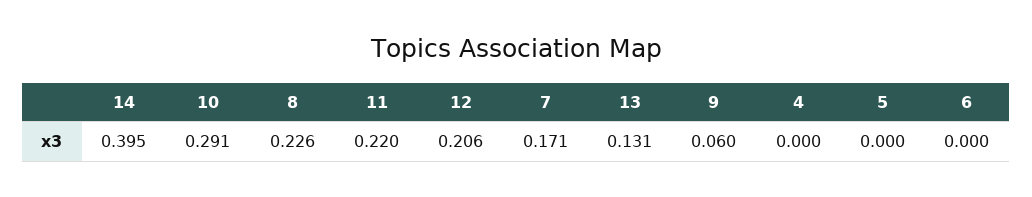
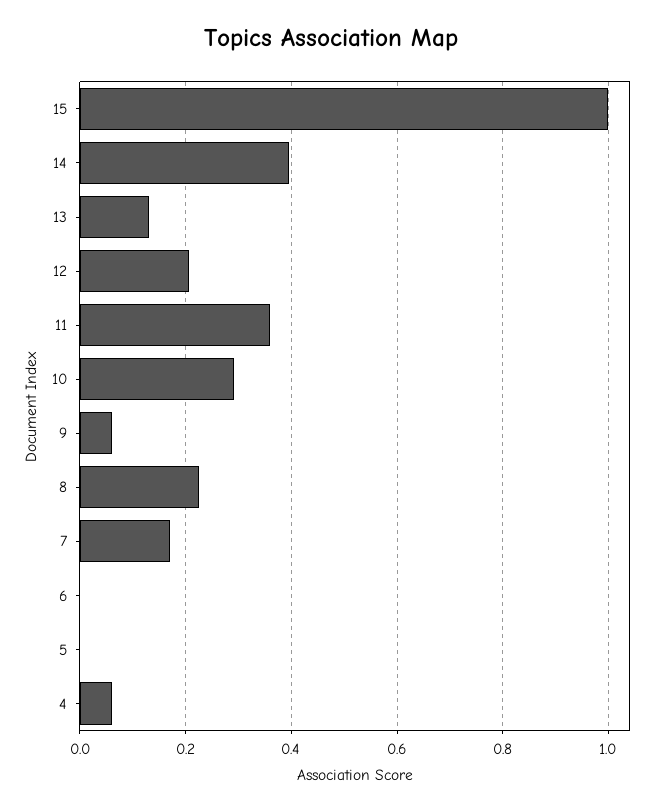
  {
    "14": 0.395,
    "10": 0.291,
    "8": 0.226,
-   "11": 0.22,
+   "11": 0.36,
    "12": 0.206,
    "7": 0.171,
    "13": 0.131,
    "9": 0.06,
-   "4": 0,
+   "4": 0.06,
    "5": 0,
-   "6": 0
+   "6": 0,
+   "15": 1
  }

